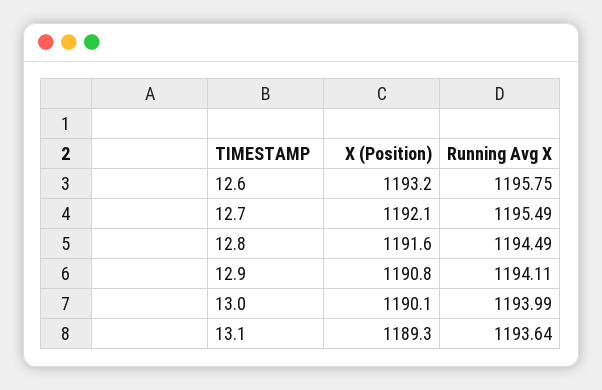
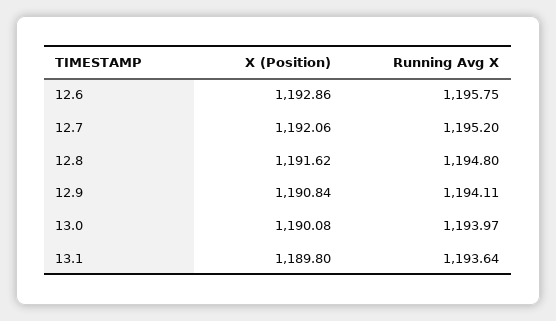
  {
    "X (Position)": {
-     "12.6": 1193.2,
+     "12.6": 1192.86,
      "12.7": 1192.06,
      "12.8": 1191.62,
      "12.9": 1190.84,
      "13.0": 1190.08,
-     "13.1": 1189.3
+     "13.1": 1189.8
    },
    "Running Avg X": {
      "12.6": 1195.75,
-     "12.7": 1195.49,
+     "12.7": 1195.2,
-     "12.8": 1194.49,
+     "12.8": 1194.8,
      "12.9": 1194.11,
-     "13.0": 1193.99,
+     "13.0": 1193.97,
      "13.1": 1193.64
    }
  }

